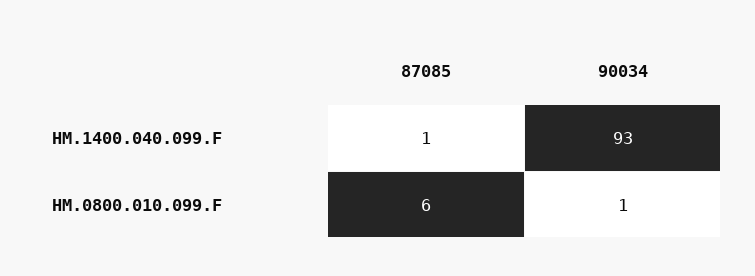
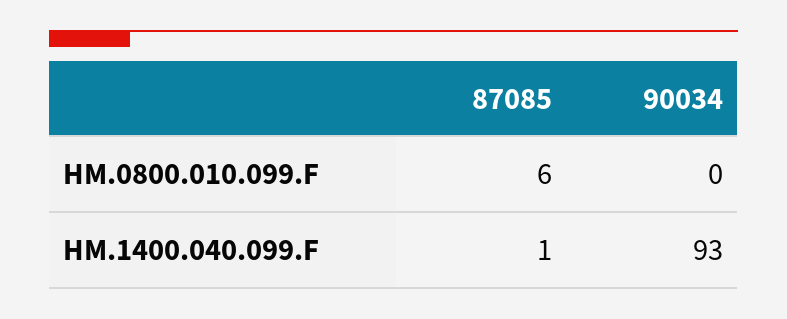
  {
    "87085": {
      "HM.1400.040.099.F": 1,
      "HM.0800.010.099.F": 6
    },
    "90034": {
      "HM.1400.040.099.F": 93,
-     "HM.0800.010.099.F": 1
+     "HM.0800.010.099.F": 0
    }
  }

